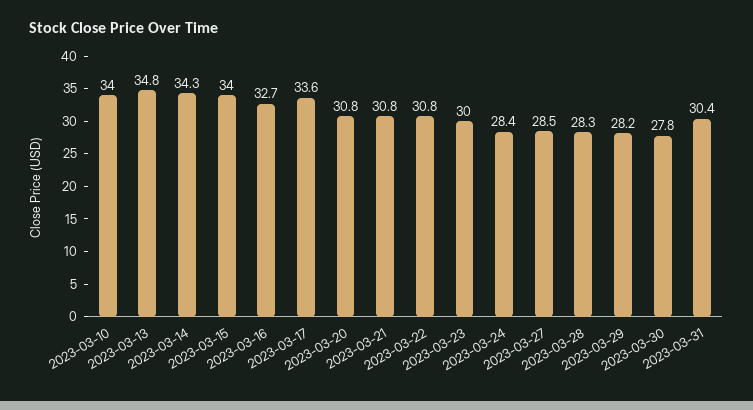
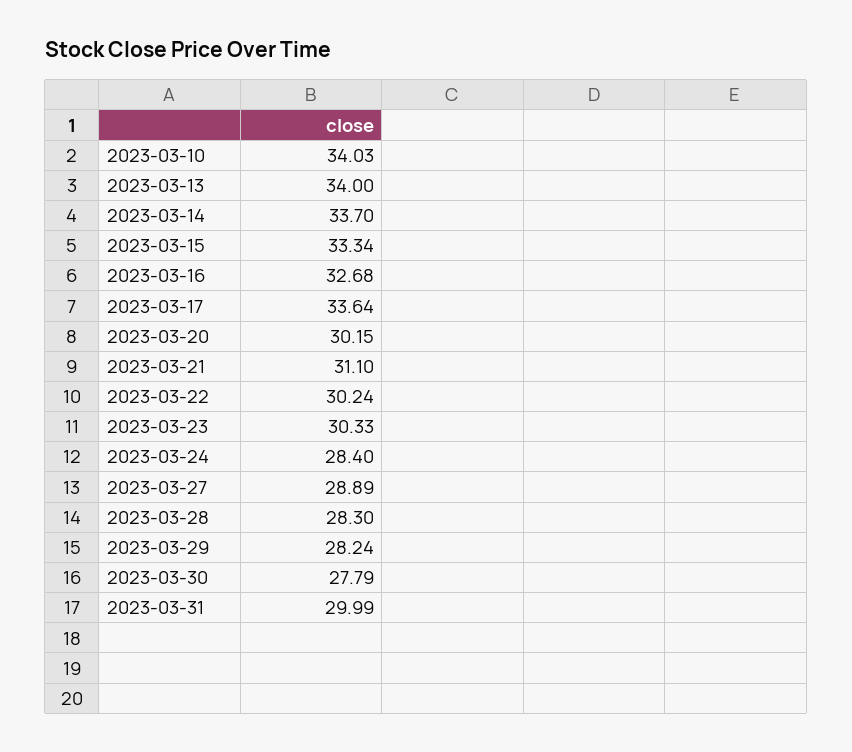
  {
    "2023-03-10": 34.03,
-   "2023-03-13": 34.8,
+   "2023-03-13": 34,
-   "2023-03-14": 34.3,
+   "2023-03-14": 33.7,
-   "2023-03-15": 34,
+   "2023-03-15": 33.34,
    "2023-03-16": 32.68,
    "2023-03-17": 33.64,
-   "2023-03-20": 30.8,
+   "2023-03-20": 30.15,
-   "2023-03-21": 30.8,
+   "2023-03-21": 31.1,
-   "2023-03-22": 30.8,
+   "2023-03-22": 30.24,
-   "2023-03-23": 30,
+   "2023-03-23": 30.33,
    "2023-03-24": 28.4,
-   "2023-03-27": 28.5,
+   "2023-03-27": 28.89,
    "2023-03-28": 28.3,
    "2023-03-29": 28.24,
    "2023-03-30": 27.79,
-   "2023-03-31": 30.4
+   "2023-03-31": 29.99
  }

